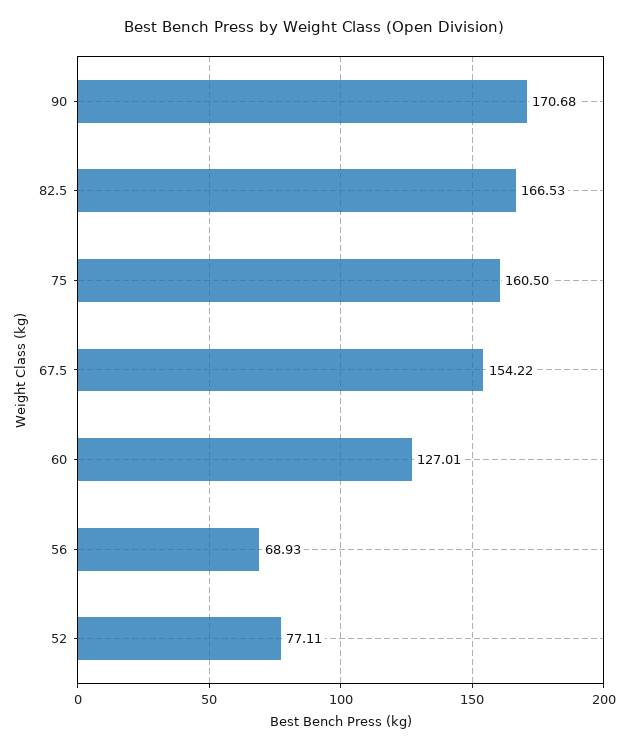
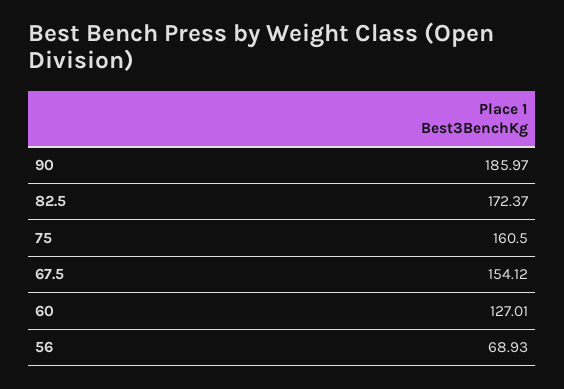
  {
-   "90": 170.68,
+   "90": 185.97,
-   "82.5": 166.53,
+   "82.5": 172.37,
    "75": 160.5,
-   "67.5": 154.22,
+   "67.5": 154.12,
    "60": 127.01,
-   "56": 68.93,
+   "56": 68.93
-   "52": 77.11
  }

